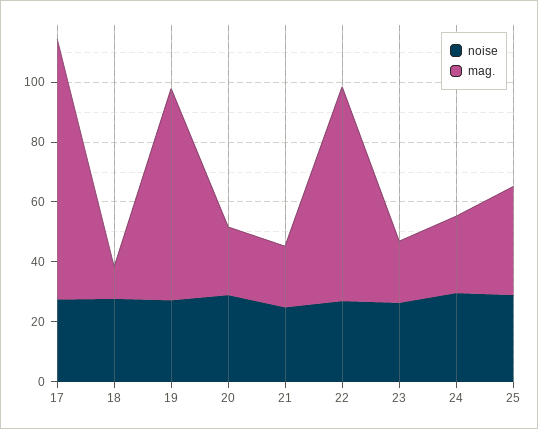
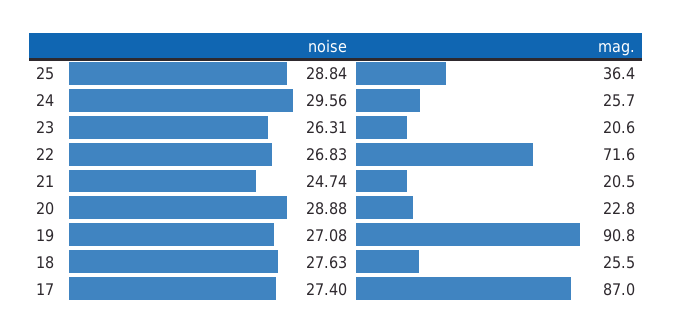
  {
    "noise": {
      "17": 27.4,
      "18": 27.63,
      "19": 27.08,
      "20": 28.88,
      "21": 24.74,
      "22": 26.83,
      "23": 26.31,
      "24": 29.56,
      "25": 28.84
    },
    "mag.": {
      "17": 87,
-     "18": 10,
+     "18": 25.5,
-     "19": 70,
+     "19": 90.8,
      "20": 22.8,
      "21": 20.5,
      "22": 71.6,
      "23": 20.6,
      "24": 25.7,
      "25": 36.4
    }
  }

